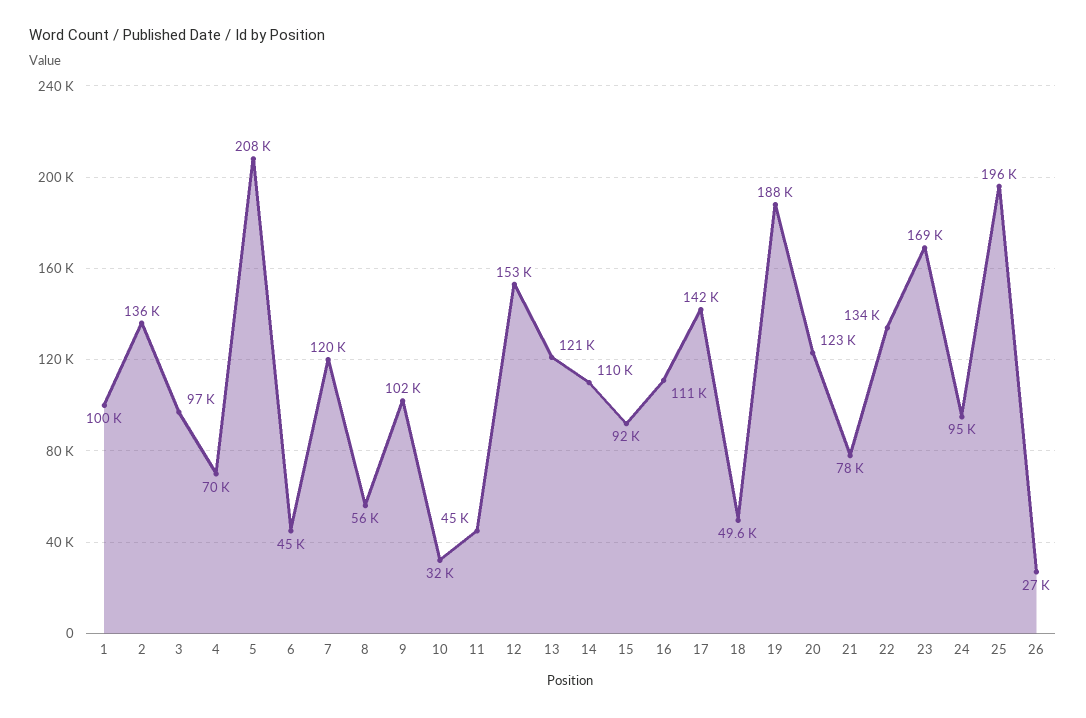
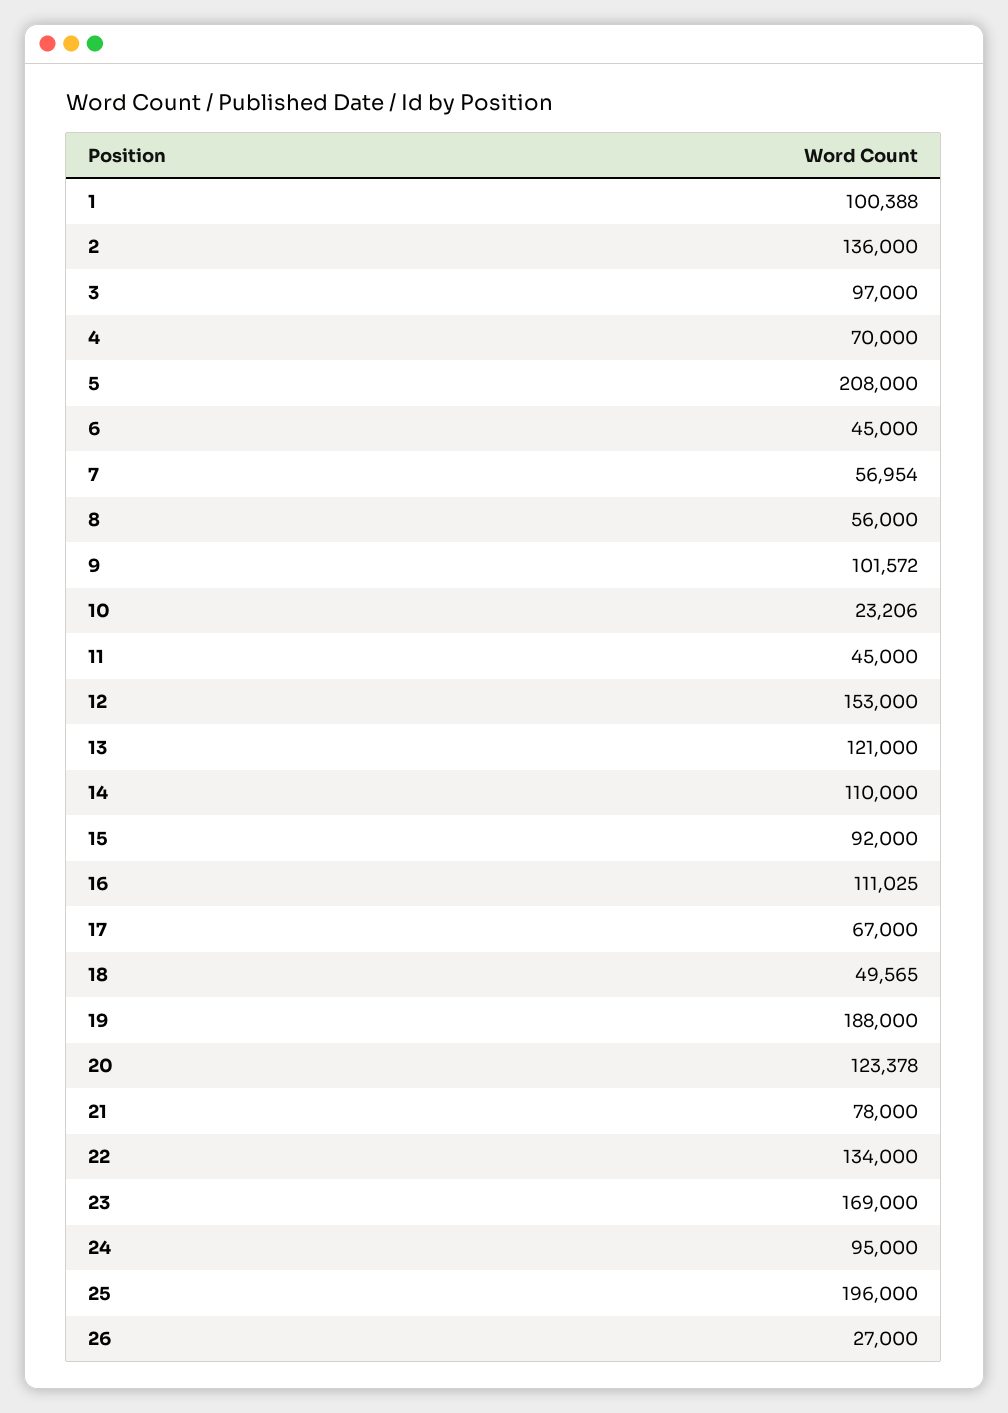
  {
    "1": 100388,
    "2": 136000,
    "3": 97000,
    "4": 70000,
    "5": 208000,
    "6": 45000,
-   "7": 120000,
+   "7": 56954,
    "8": 56000,
    "9": 101572,
-   "10": 32000,
+   "10": 23206,
    "11": 45000,
    "12": 153000,
    "13": 121000,
    "14": 110000,
    "15": 92000,
    "16": 111025,
-   "17": 142000,
+   "17": 67000,
    "18": 49565,
    "19": 188000,
    "20": 123378,
    "21": 78000,
    "22": 134000,
    "23": 169000,
    "24": 95000,
    "25": 196000,
    "26": 27000
  }

